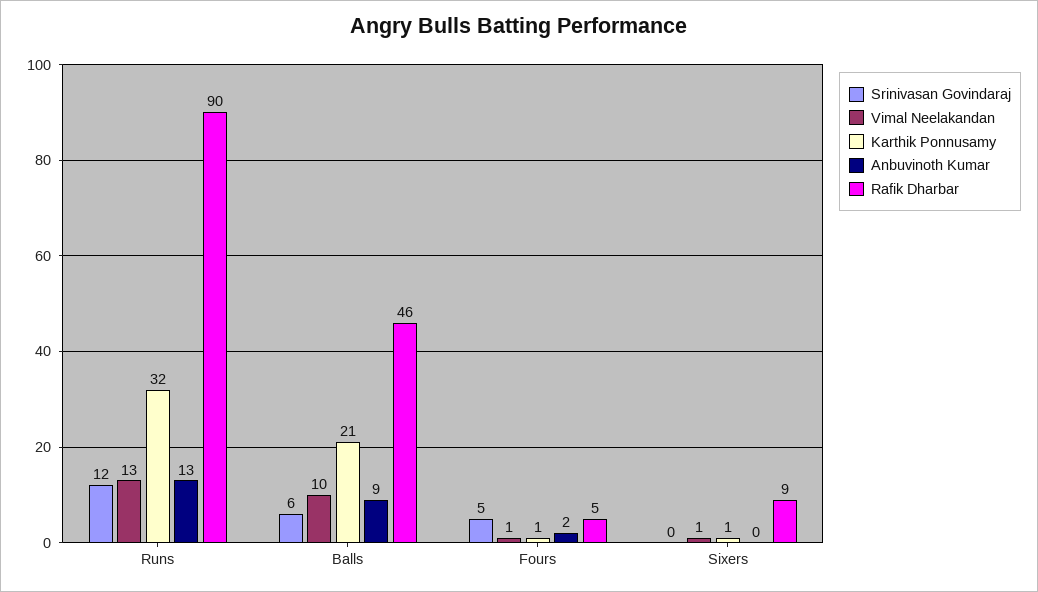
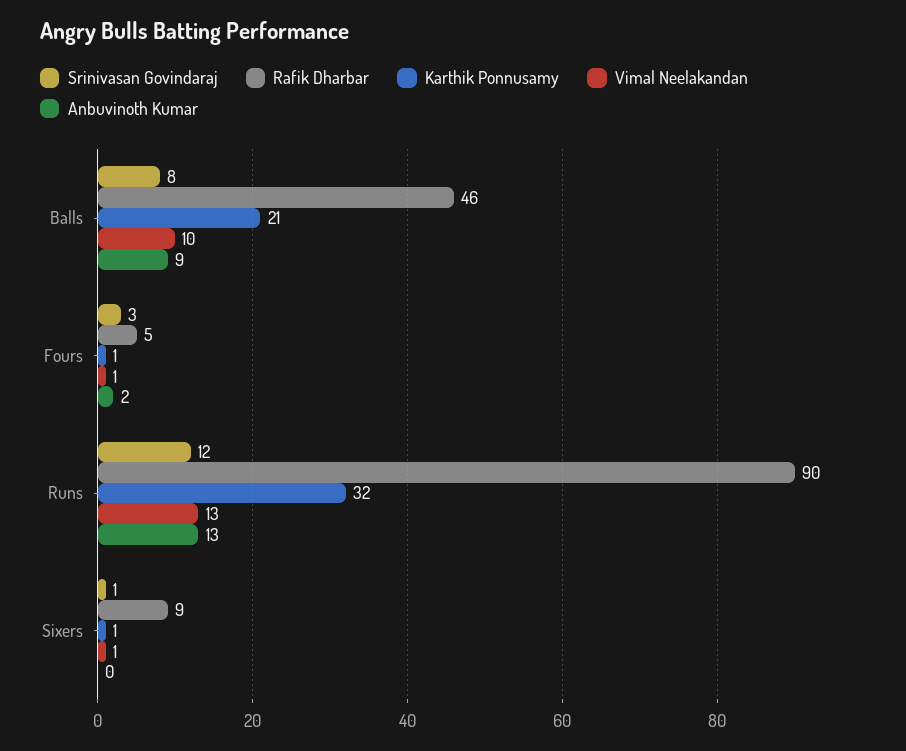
  {
    "Srinivasan Govindaraj": {
      "Runs": 12,
-     "Balls": 6,
+     "Balls": 8,
-     "Fours": 5,
+     "Fours": 3,
-     "Sixers": 0
+     "Sixers": 1
    },
    "Vimal Neelakandan": {
      "Runs": 13,
      "Balls": 10,
      "Fours": 1,
      "Sixers": 1
    },
    "Karthik Ponnusamy": {
      "Runs": 32,
      "Balls": 21,
      "Fours": 1,
      "Sixers": 1
    },
    "Anbuvinoth Kumar": {
      "Runs": 13,
      "Balls": 9,
      "Fours": 2,
      "Sixers": 0
    },
    "Rafik Dharbar": {
      "Runs": 90,
      "Balls": 46,
      "Fours": 5,
      "Sixers": 9
    }
  }

